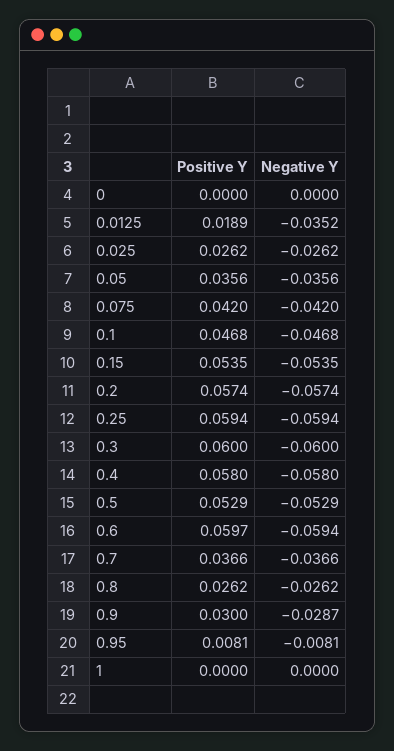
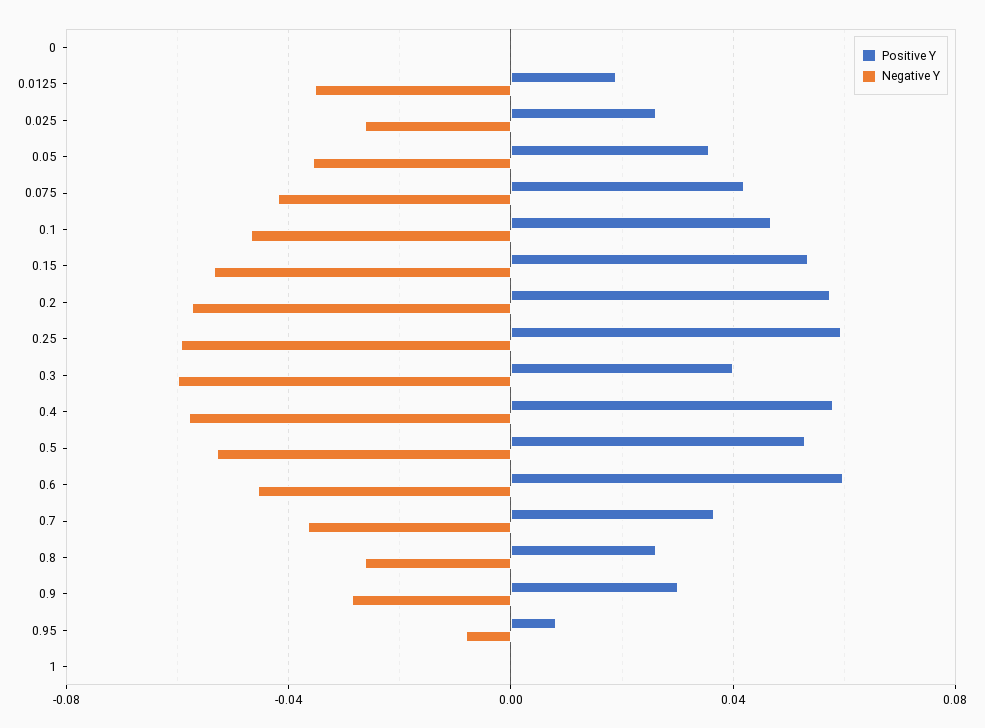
  {
    "Positive Y": {
      "0": 0,
      "0.0125": 0.0189,
      "0.025": 0.0262,
      "0.05": 0.0356,
      "0.075": 0.042,
      "0.1": 0.0468,
      "0.15": 0.0535,
      "0.2": 0.0574,
      "0.25": 0.0594,
-     "0.3": 0.06,
+     "0.3": 0.04,
      "0.4": 0.058,
      "0.5": 0.0529,
      "0.6": 0.0597,
      "0.7": 0.0366,
      "0.8": 0.0262,
      "0.9": 0.03,
      "0.95": 0.0081,
      "1": 0
    },
    "Negative Y": {
      "0": 0,
      "0.0125": -0.0352,
      "0.025": -0.0262,
      "0.05": -0.0356,
      "0.075": -0.042,
      "0.1": -0.0468,
      "0.15": -0.0535,
      "0.2": -0.0574,
      "0.25": -0.0594,
      "0.3": -0.06,
      "0.4": -0.058,
      "0.5": -0.0529,
-     "0.6": -0.0594,
+     "0.6": -0.045,
      "0.7": -0.0366,
      "0.8": -0.0262,
      "0.9": -0.0287,
      "0.95": -0.0081,
      "1": 0
    }
  }

